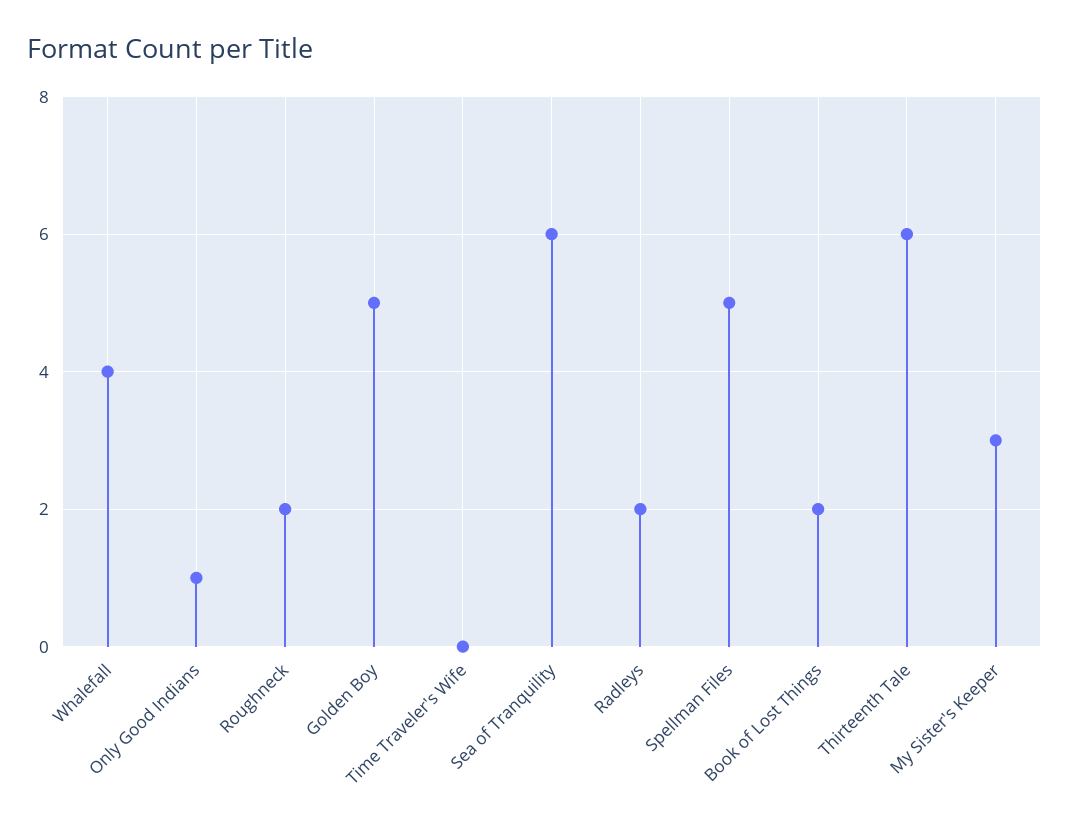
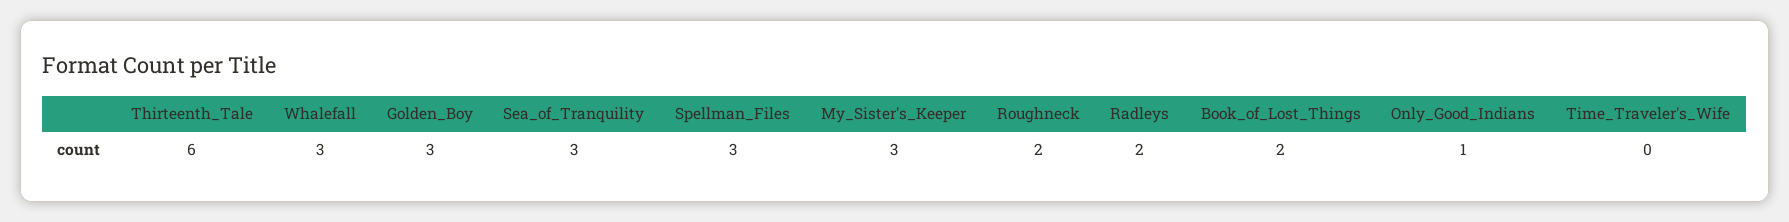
  {
-   "Whalefall": 4,
+   "Whalefall": 3,
    "Only Good Indians": 1,
    "Roughneck": 2,
-   "Golden Boy": 5,
+   "Golden Boy": 3,
    "Time Traveler's Wife": 0,
-   "Sea of Tranquility": 6,
+   "Sea of Tranquility": 3,
    "Radleys": 2,
-   "Spellman Files": 5,
+   "Spellman Files": 3,
    "Book of Lost Things": 2,
    "Thirteenth Tale": 6,
    "My Sister's Keeper": 3
  }

